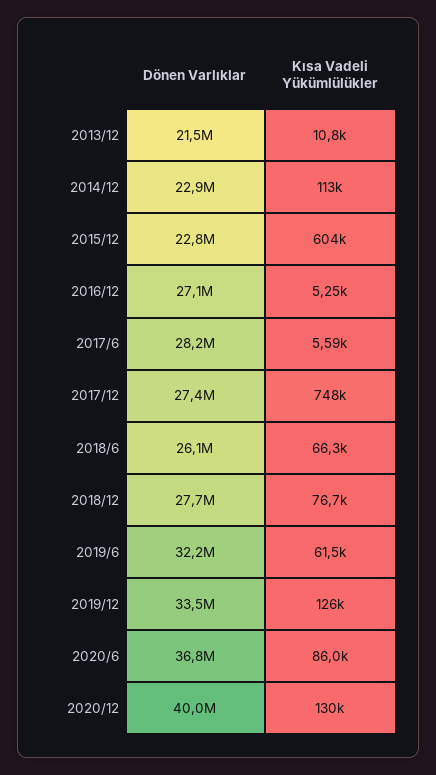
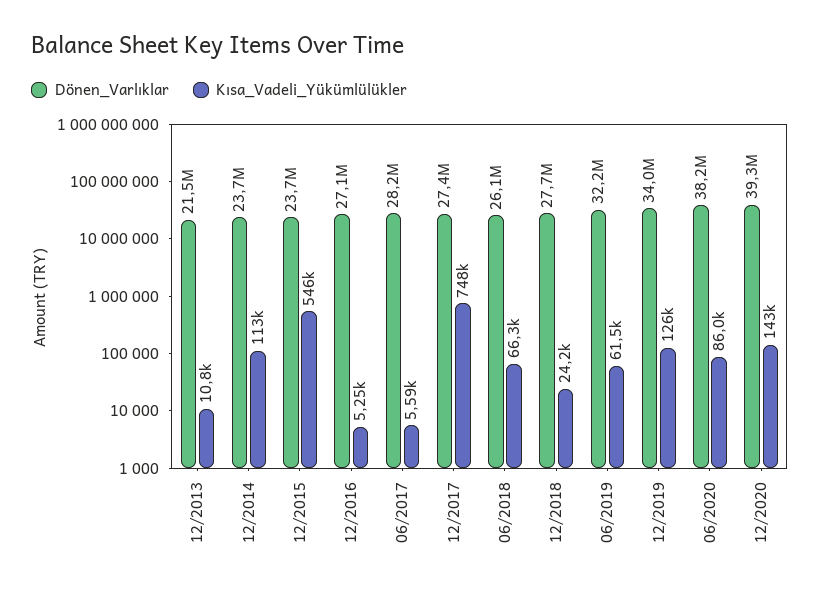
  {
    "Dönen Varlıklar": {
      "2013/12": 21500000,
-     "2014/12": 22900000,
+     "2014/12": 23700000,
-     "2015/12": 22800000,
+     "2015/12": 23700000,
      "2016/12": 27100000,
      "2017/6": 28200000,
      "2017/12": 27400000,
      "2018/6": 26100000,
      "2018/12": 27700000,
      "2019/6": 32200000,
-     "2019/12": 33500000,
+     "2019/12": 34000000,
-     "2020/6": 36800000,
+     "2020/6": 38200000,
-     "2020/12": 40000000
+     "2020/12": 39300000
    },
    "Kısa Vadeli Yükümlülükler": {
      "2013/12": 10800,
      "2014/12": 113000,
-     "2015/12": 604000,
+     "2015/12": 546000,
      "2016/12": 5250,
      "2017/6": 5590,
      "2017/12": 748000,
      "2018/6": 66300,
-     "2018/12": 76700,
+     "2018/12": 24200,
      "2019/6": 61500,
      "2019/12": 126000,
      "2020/6": 86000,
-     "2020/12": 130000
+     "2020/12": 143000
    }
  }

